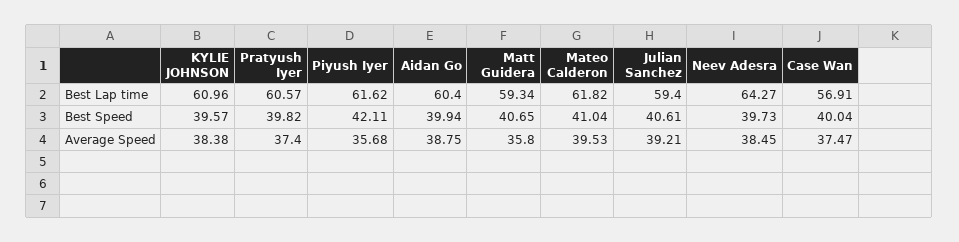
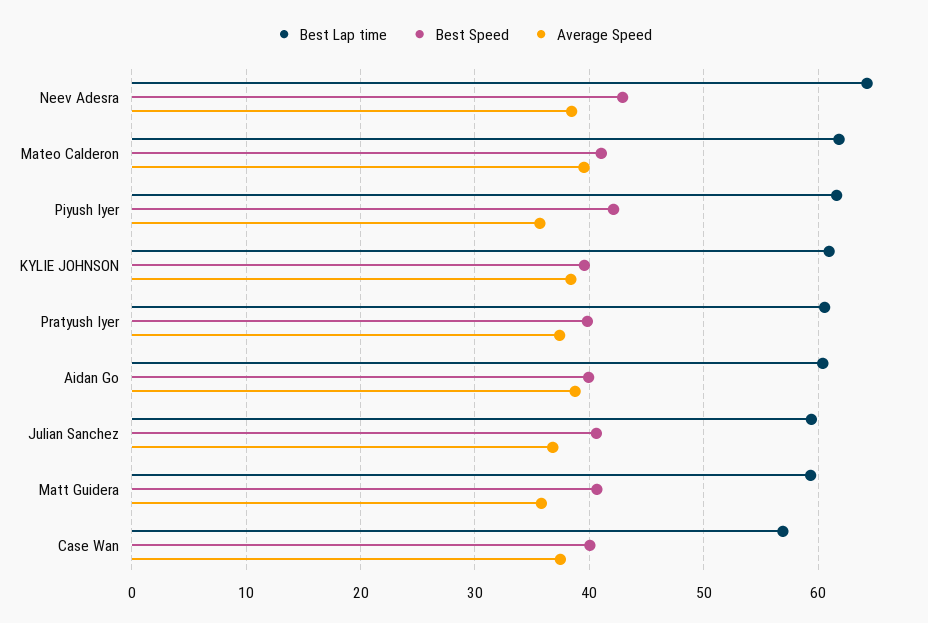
  {
    "Best Lap time": {
      "KYLIE JOHNSON": 60.96,
      "Pratyush Iyer": 60.57,
      "Piyush Iyer": 61.62,
      "Aidan Go": 60.4,
      "Matt Guidera": 59.34,
      "Mateo Calderon": 61.82,
      "Julian Sanchez": 59.4,
      "Neev Adesra": 64.27,
      "Case Wan": 56.91
    },
    "Best Speed": {
      "KYLIE JOHNSON": 39.57,
      "Pratyush Iyer": 39.82,
      "Piyush Iyer": 42.11,
      "Aidan Go": 39.94,
      "Matt Guidera": 40.65,
      "Mateo Calderon": 41.04,
      "Julian Sanchez": 40.61,
-     "Neev Adesra": 39.73,
+     "Neev Adesra": 43,
      "Case Wan": 40.04
    },
    "Average Speed": {
      "KYLIE JOHNSON": 38.38,
      "Pratyush Iyer": 37.4,
      "Piyush Iyer": 35.68,
      "Aidan Go": 38.75,
      "Matt Guidera": 35.8,
      "Mateo Calderon": 39.53,
-     "Julian Sanchez": 39.21,
+     "Julian Sanchez": 37,
      "Neev Adesra": 38.45,
      "Case Wan": 37.47
    }
  }

